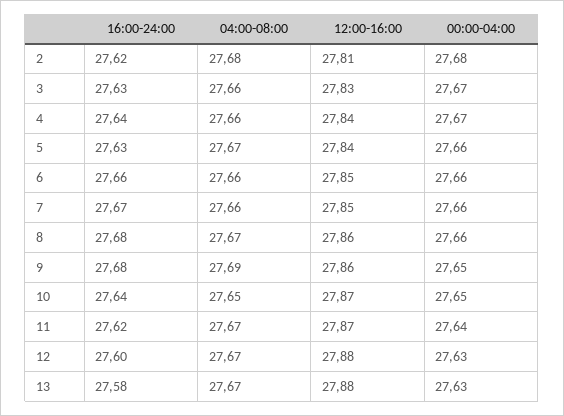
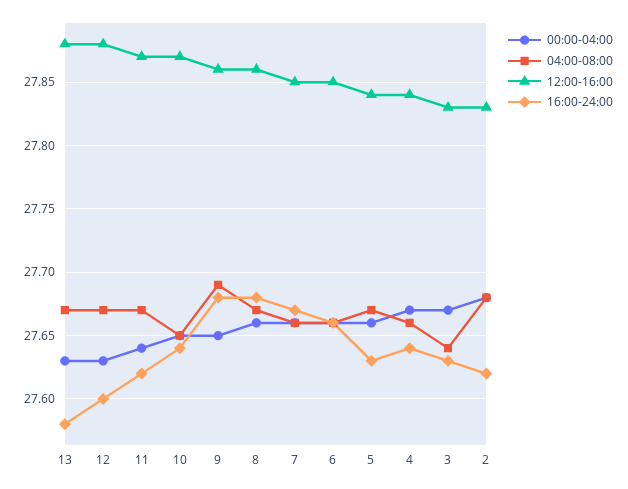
  {
    "16:00-24:00": {
      "2": 27.62,
      "3": 27.63,
      "4": 27.64,
      "5": 27.63,
      "6": 27.66,
      "7": 27.67,
      "8": 27.68,
      "9": 27.68,
      "10": 27.64,
      "11": 27.62,
      "12": 27.6,
      "13": 27.58
    },
    "04:00-08:00": {
      "2": 27.68,
-     "3": 27.66,
+     "3": 27.64,
      "4": 27.66,
      "5": 27.67,
      "6": 27.66,
      "7": 27.66,
      "8": 27.67,
      "9": 27.69,
      "10": 27.65,
      "11": 27.67,
      "12": 27.67,
      "13": 27.67
    },
    "12:00-16:00": {
-     "2": 27.81,
+     "2": 27.83,
      "3": 27.83,
      "4": 27.84,
      "5": 27.84,
      "6": 27.85,
      "7": 27.85,
      "8": 27.86,
      "9": 27.86,
      "10": 27.87,
      "11": 27.87,
      "12": 27.88,
      "13": 27.88
    },
    "00:00-04:00": {
      "2": 27.68,
      "3": 27.67,
      "4": 27.67,
      "5": 27.66,
      "6": 27.66,
      "7": 27.66,
      "8": 27.66,
      "9": 27.65,
      "10": 27.65,
      "11": 27.64,
      "12": 27.63,
      "13": 27.63
    }
  }

